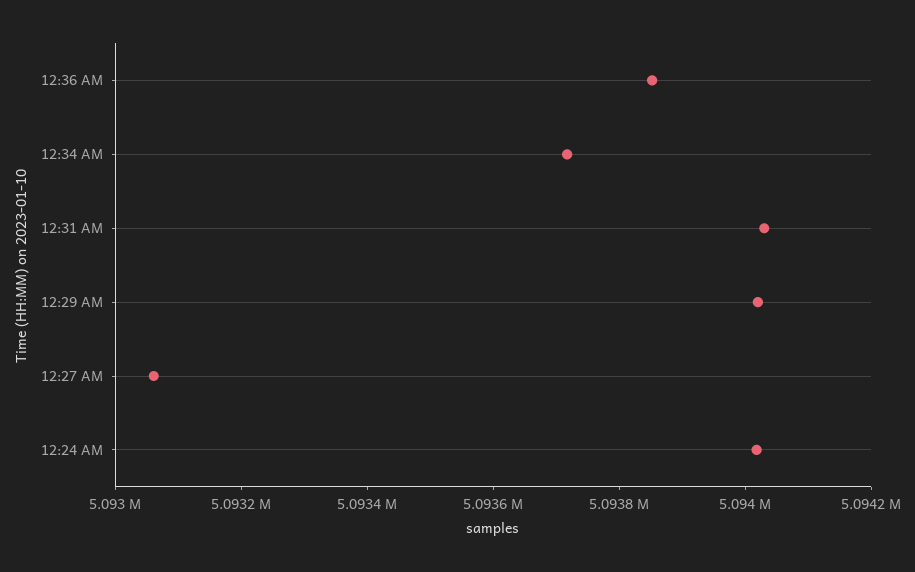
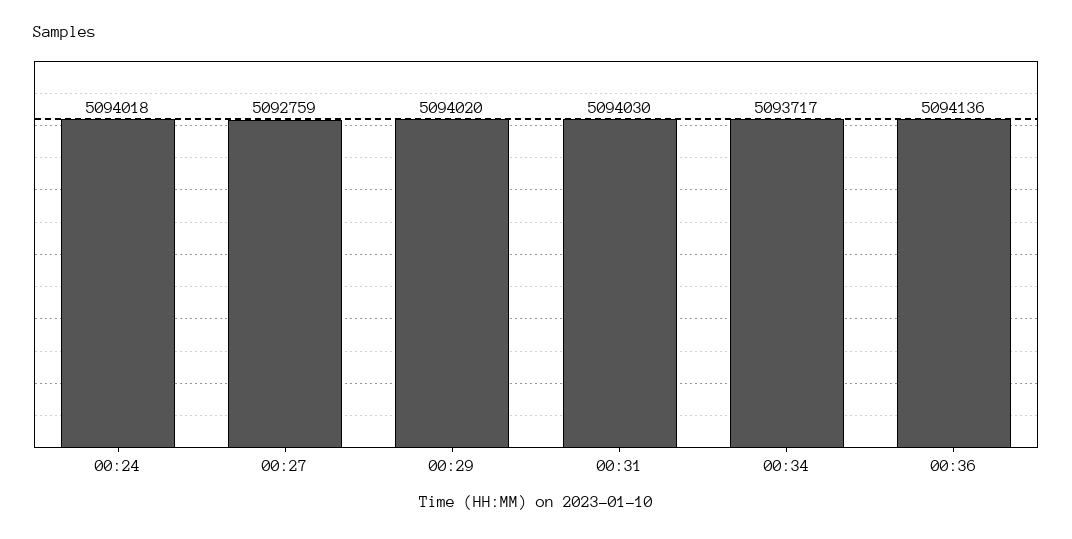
  {
-   "12:36 AM": 5093850,
+   "12:36 AM": 5094136,
    "12:34 AM": 5093717,
    "12:31 AM": 5094030,
    "12:29 AM": 5094020,
-   "12:27 AM": 5093050,
+   "12:27 AM": 5092759,
    "12:24 AM": 5094018
  }

